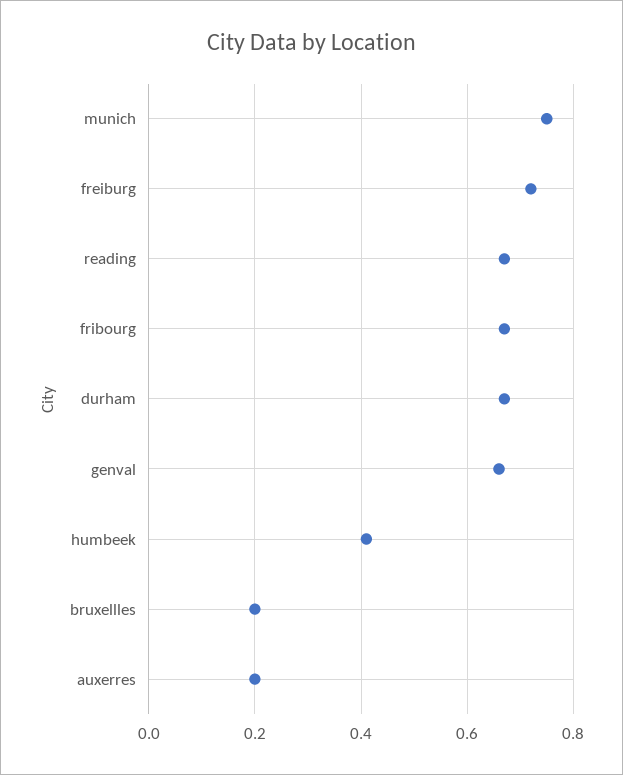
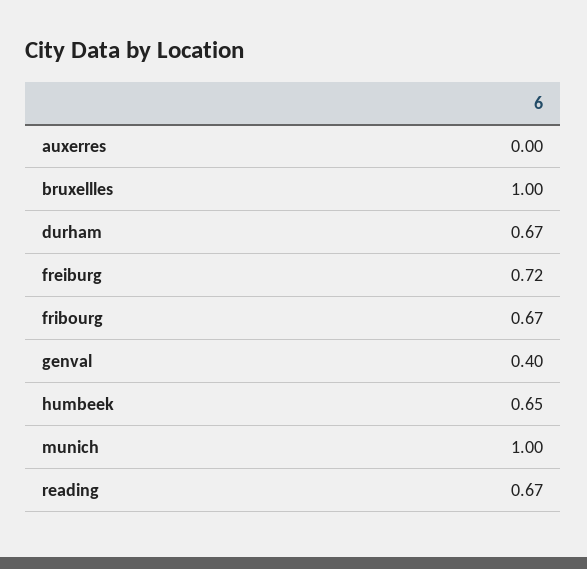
  {
-   "munich": 0.75,
+   "munich": 1,
    "freiburg": 0.72,
    "reading": 0.67,
    "fribourg": 0.67,
    "durham": 0.67,
-   "genval": 0.65,
+   "genval": 0.4,
-   "humbeek": 0.4,
+   "humbeek": 0.65,
-   "bruxellles": 0.2,
+   "bruxellles": 1,
-   "auxerres": 0.2
+   "auxerres": 0
  }

